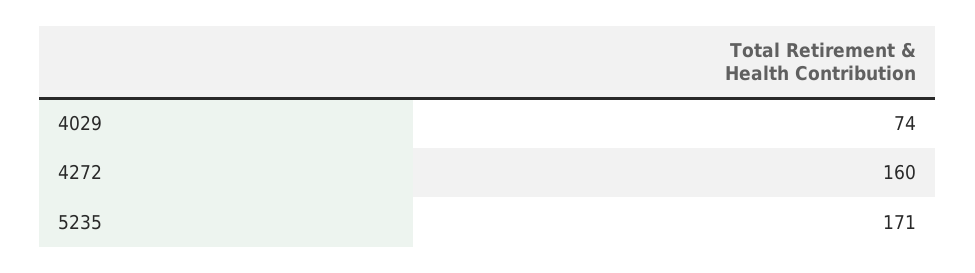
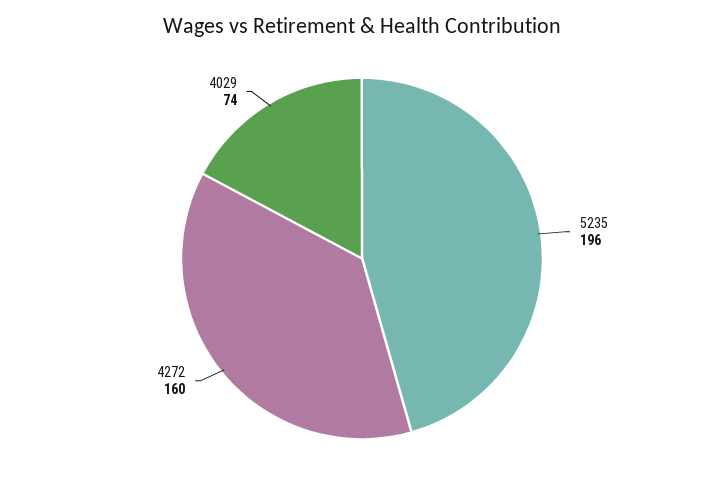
  {
    "4029": 74,
    "4272": 160,
-   "5235": 171
+   "5235": 196
  }

